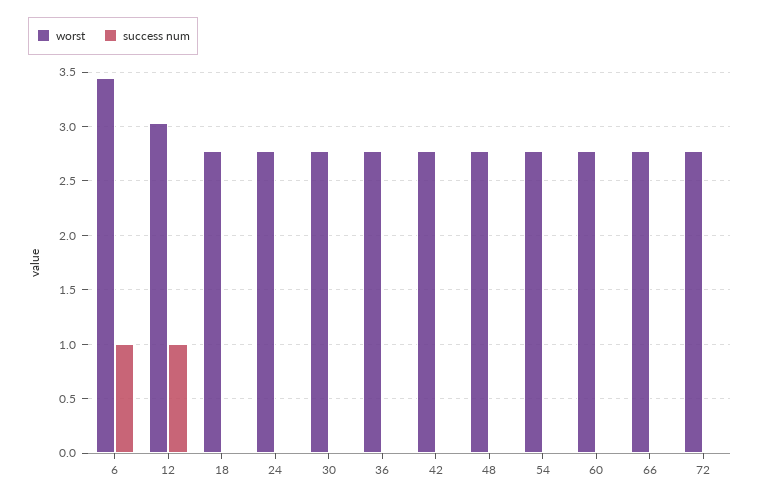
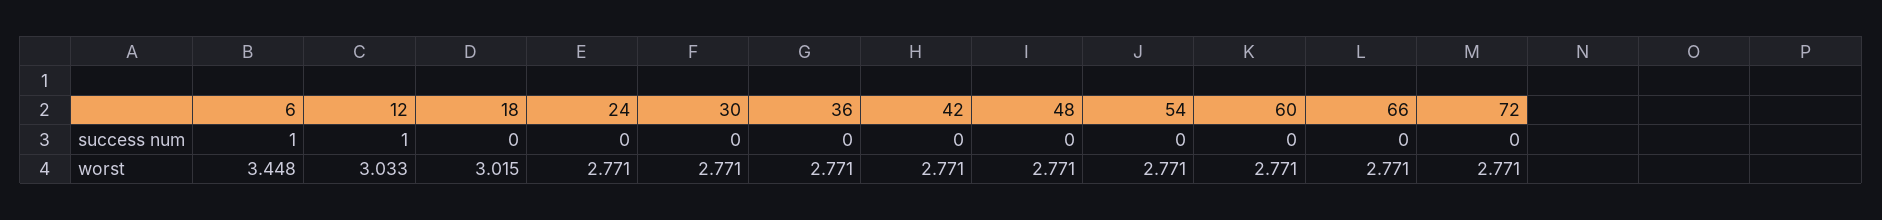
  {
    "worst": {
      "6": 3.448,
      "12": 3.033,
-     "18": 2.8,
+     "18": 3.015,
      "24": 2.771,
      "30": 2.771,
      "36": 2.771,
      "42": 2.771,
      "48": 2.771,
      "54": 2.771,
      "60": 2.771,
      "66": 2.771,
      "72": 2.771
    },
    "success num": {
      "6": 1,
      "12": 1,
      "18": 0,
      "24": 0,
      "30": 0,
      "36": 0,
      "42": 0,
      "48": 0,
      "54": 0,
      "60": 0,
      "66": 0,
      "72": 0
    }
  }

